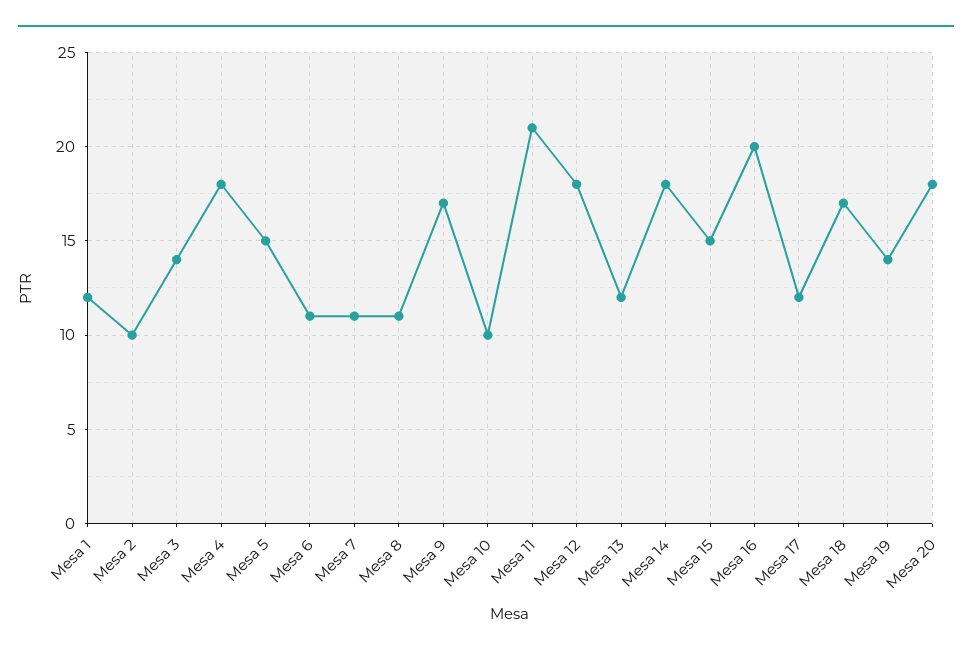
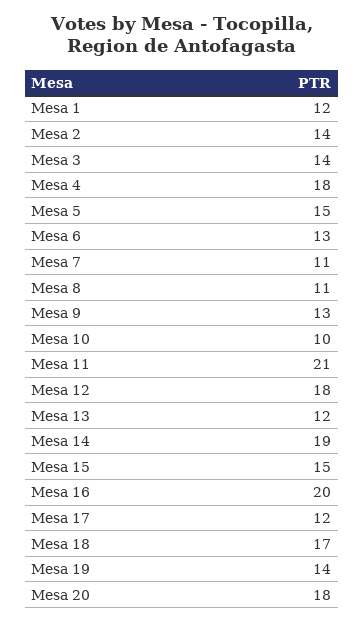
  {
    "Mesa 1": 12,
-   "Mesa 2": 10,
+   "Mesa 2": 14,
    "Mesa 3": 14,
    "Mesa 4": 18,
    "Mesa 5": 15,
-   "Mesa 6": 11,
+   "Mesa 6": 13,
    "Mesa 7": 11,
    "Mesa 8": 11,
-   "Mesa 9": 17,
+   "Mesa 9": 13,
    "Mesa 10": 10,
    "Mesa 11": 21,
    "Mesa 12": 18,
    "Mesa 13": 12,
-   "Mesa 14": 18,
+   "Mesa 14": 19,
    "Mesa 15": 15,
    "Mesa 16": 20,
    "Mesa 17": 12,
    "Mesa 18": 17,
    "Mesa 19": 14,
    "Mesa 20": 18
  }

